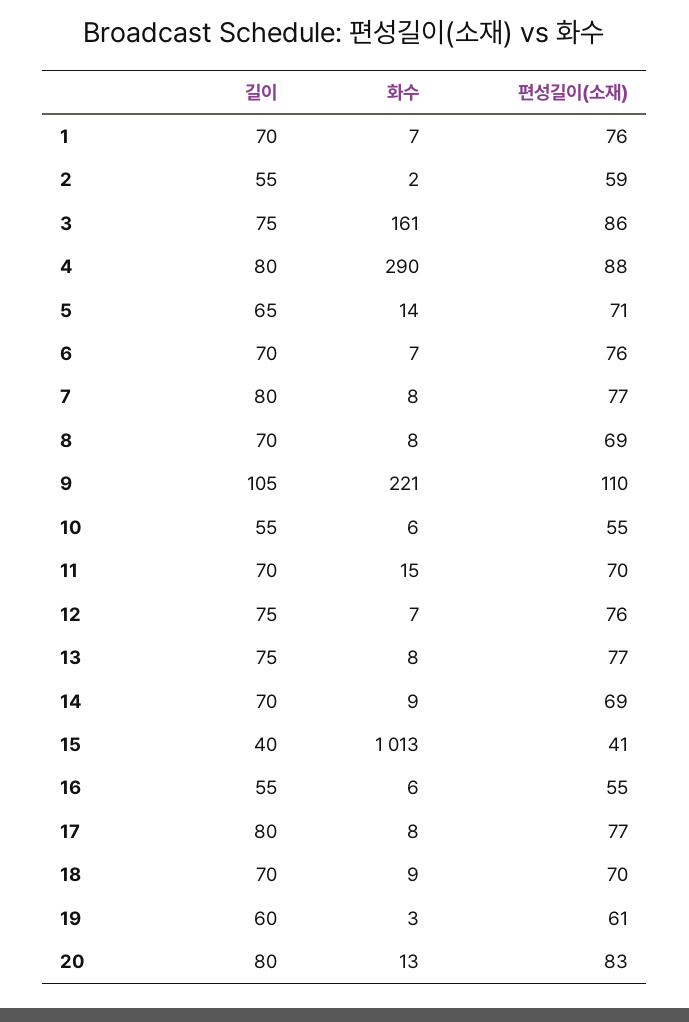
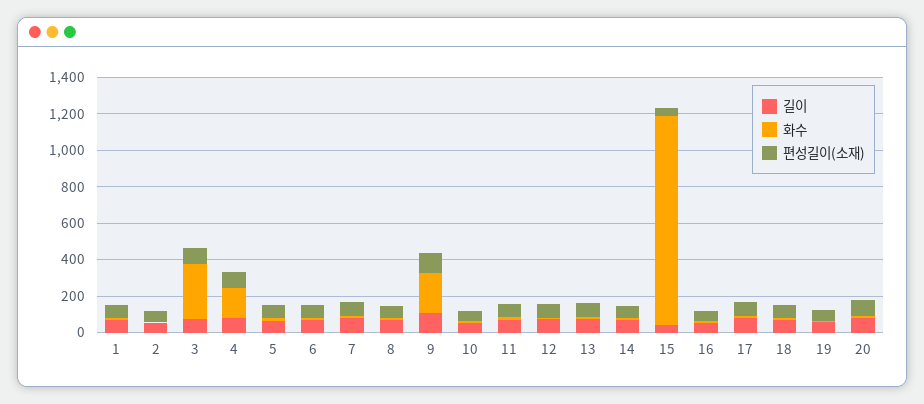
  {
    "길이": {
      "1": 70,
      "2": 55,
      "3": 75,
      "4": 80,
      "5": 65,
      "6": 70,
      "7": 80,
      "8": 70,
      "9": 105,
      "10": 55,
      "11": 70,
      "12": 75,
      "13": 75,
      "14": 70,
      "15": 40,
      "16": 55,
      "17": 80,
      "18": 70,
      "19": 60,
      "20": 80
    },
    "화수": {
      "1": 7,
      "2": 2,
-     "3": 161,
+     "3": 300,
-     "4": 290,
+     "4": 150,
      "5": 14,
      "6": 7,
      "7": 8,
      "8": 8,
      "9": 221,
      "10": 6,
      "11": 15,
      "12": 7,
      "13": 8,
      "14": 9,
-     "15": 1013,
+     "15": 1150,
      "16": 6,
      "17": 8,
      "18": 9,
      "19": 3,
      "20": 13
    },
    "편성길이(소재)": {
      "1": 76,
      "2": 59,
      "3": 86,
      "4": 88,
      "5": 71,
      "6": 76,
      "7": 77,
      "8": 69,
      "9": 110,
      "10": 55,
      "11": 70,
      "12": 76,
      "13": 77,
      "14": 69,
      "15": 41,
      "16": 55,
      "17": 77,
      "18": 70,
      "19": 61,
      "20": 83
    }
  }

